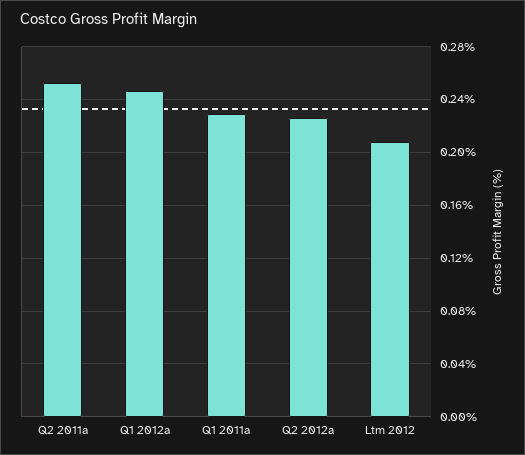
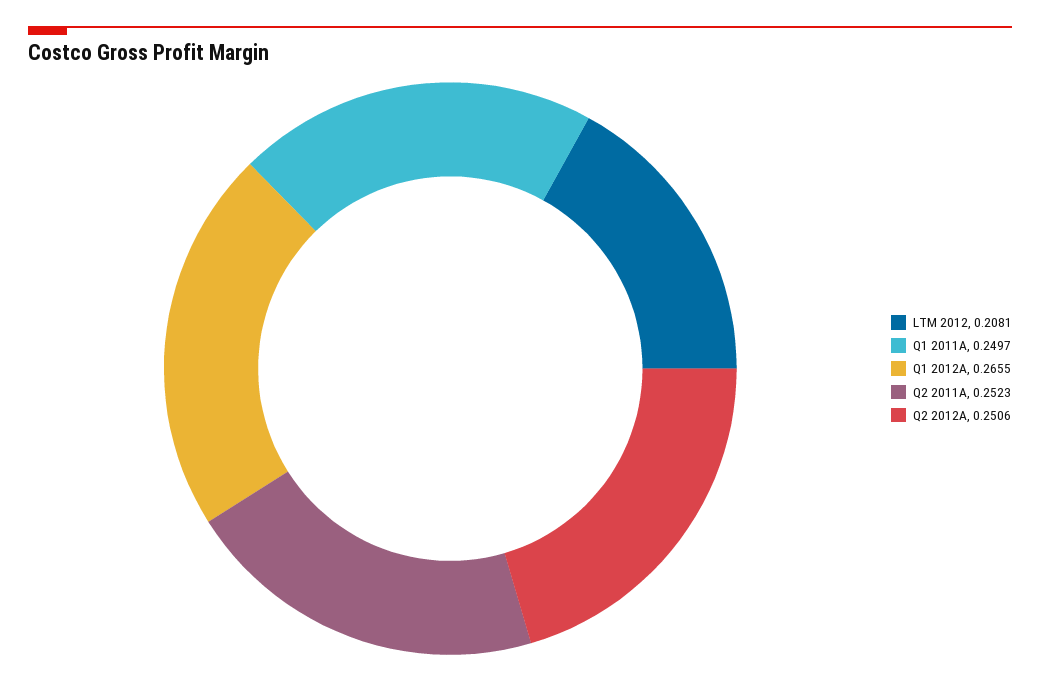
  {
    "Q2 2011a": 0.2523,
-   "Q1 2012a": 0.245,
+   "Q1 2012a": 0.2655,
-   "Q1 2011a": 0.23,
+   "Q1 2011a": 0.2497,
-   "Q2 2012a": 0.225,
+   "Q2 2012a": 0.2506,
    "Ltm 2012": 0.2081
  }

